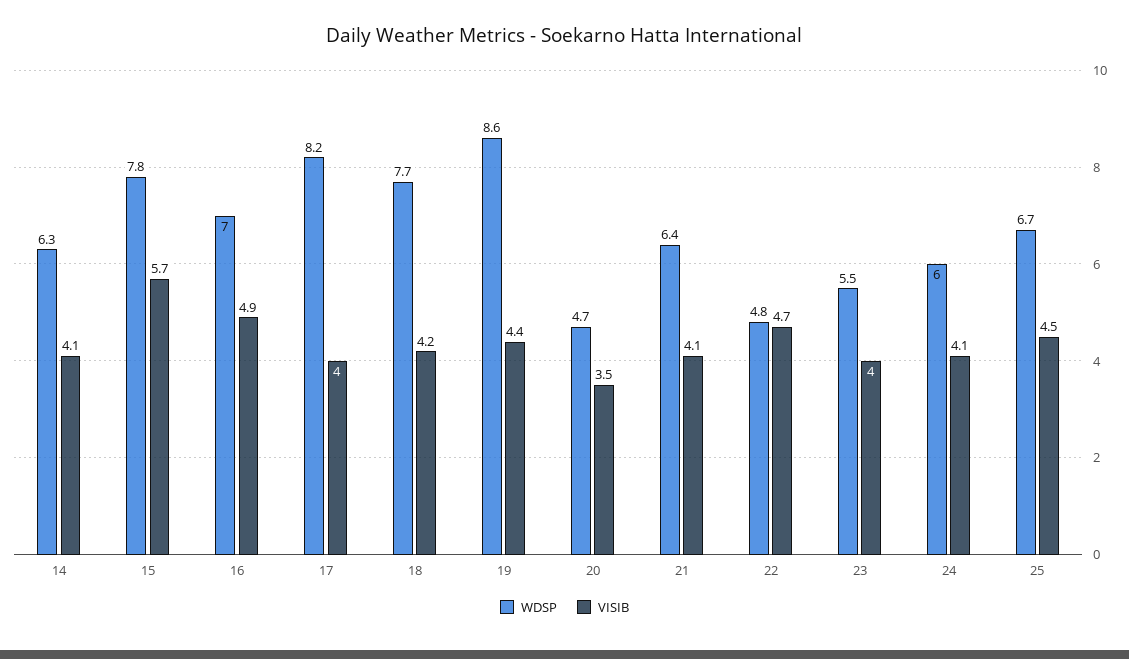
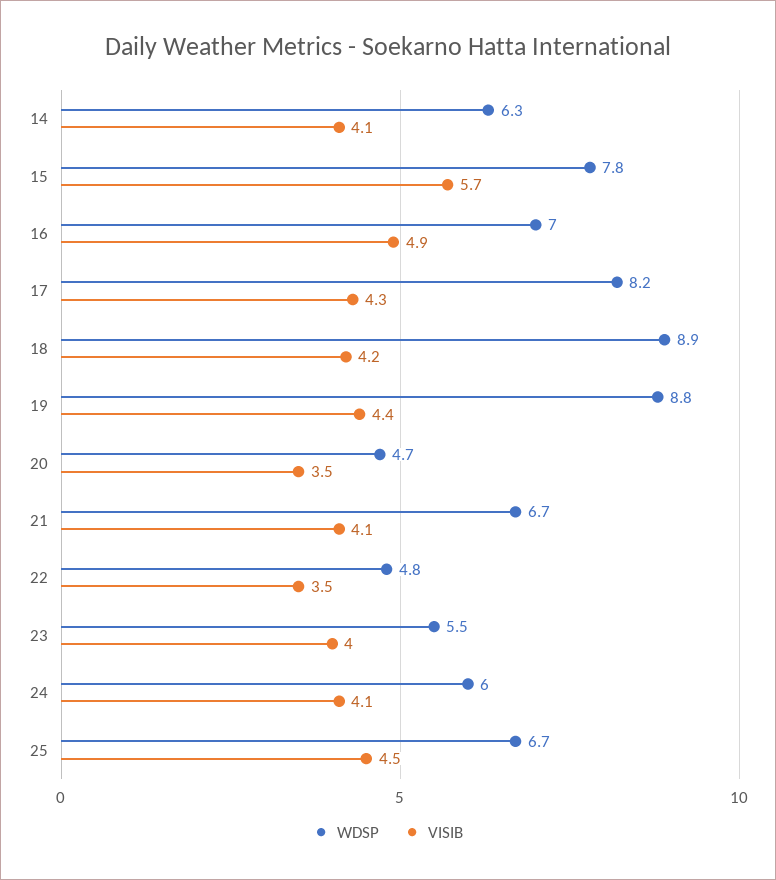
  {
    "WDSP": {
      "14": 6.3,
      "15": 7.8,
      "16": 7,
      "17": 8.2,
-     "18": 7.7,
+     "18": 8.9,
-     "19": 8.6,
+     "19": 8.8,
      "20": 4.7,
-     "21": 6.4,
+     "21": 6.7,
      "22": 4.8,
      "23": 5.5,
      "24": 6,
      "25": 6.7
    },
    "VISIB": {
      "14": 4.1,
      "15": 5.7,
      "16": 4.9,
-     "17": 4,
+     "17": 4.3,
      "18": 4.2,
      "19": 4.4,
      "20": 3.5,
      "21": 4.1,
-     "22": 4.7,
+     "22": 3.5,
      "23": 4,
      "24": 4.1,
      "25": 4.5
    }
  }

